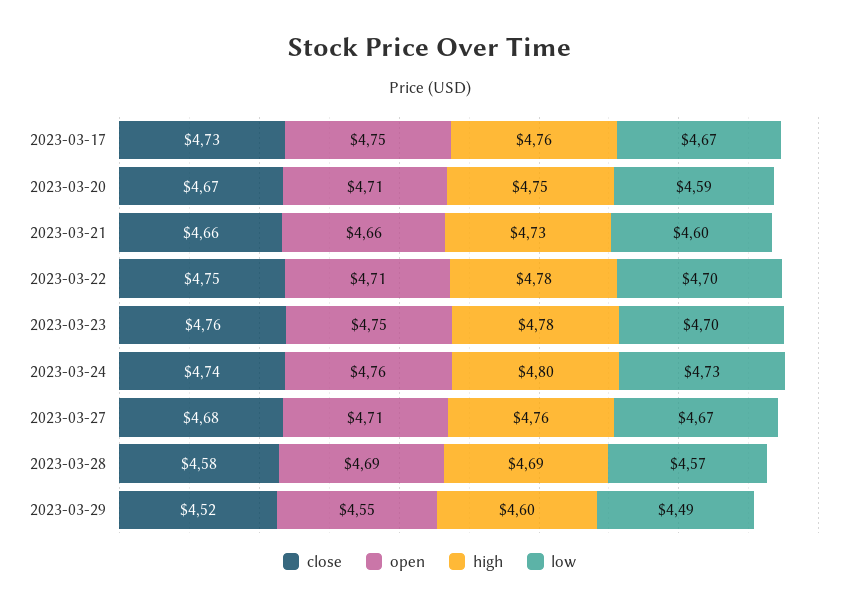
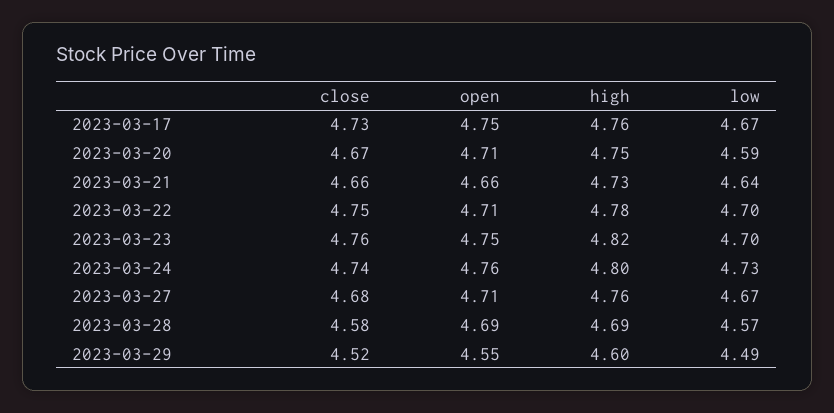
  {
    "close": {
      "2023-03-17": 4.73,
      "2023-03-20": 4.67,
      "2023-03-21": 4.66,
      "2023-03-22": 4.75,
      "2023-03-23": 4.76,
      "2023-03-24": 4.74,
      "2023-03-27": 4.68,
      "2023-03-28": 4.58,
      "2023-03-29": 4.52
    },
    "open": {
      "2023-03-17": 4.75,
      "2023-03-20": 4.71,
      "2023-03-21": 4.66,
      "2023-03-22": 4.71,
      "2023-03-23": 4.75,
      "2023-03-24": 4.76,
      "2023-03-27": 4.71,
      "2023-03-28": 4.69,
      "2023-03-29": 4.55
    },
    "high": {
      "2023-03-17": 4.76,
      "2023-03-20": 4.75,
      "2023-03-21": 4.73,
      "2023-03-22": 4.78,
-     "2023-03-23": 4.78,
+     "2023-03-23": 4.82,
      "2023-03-24": 4.8,
      "2023-03-27": 4.76,
      "2023-03-28": 4.69,
      "2023-03-29": 4.6
    },
    "low": {
      "2023-03-17": 4.67,
      "2023-03-20": 4.59,
-     "2023-03-21": 4.6,
+     "2023-03-21": 4.64,
      "2023-03-22": 4.7,
      "2023-03-23": 4.7,
      "2023-03-24": 4.73,
      "2023-03-27": 4.67,
      "2023-03-28": 4.57,
      "2023-03-29": 4.49
    }
  }

